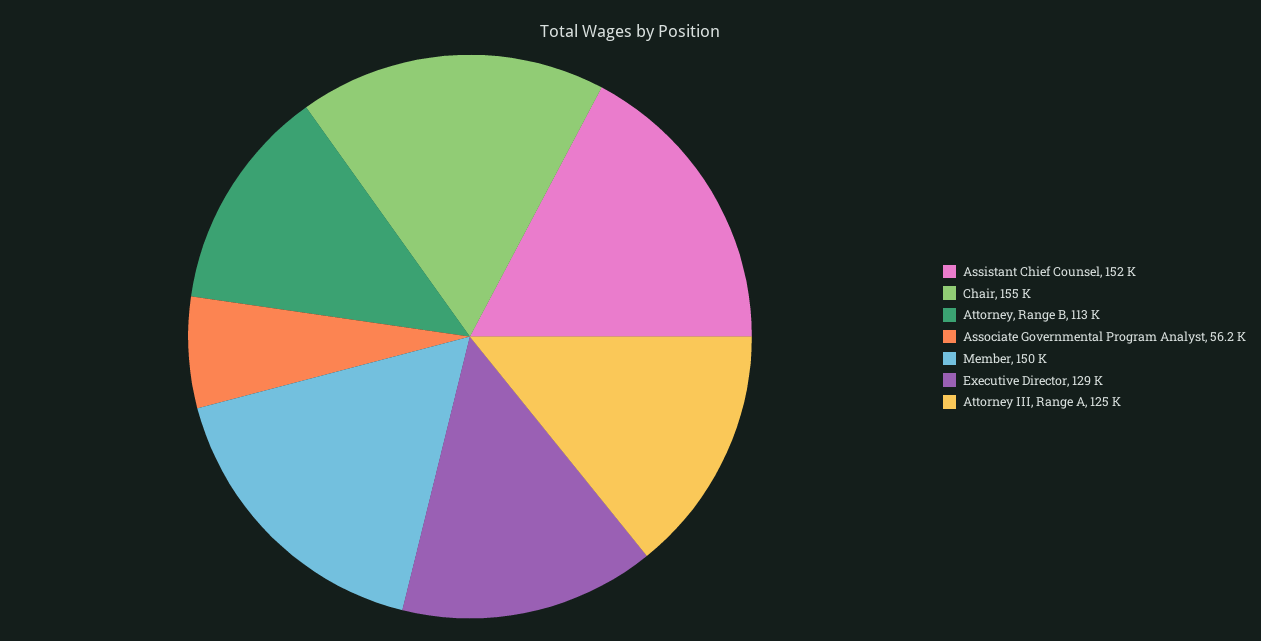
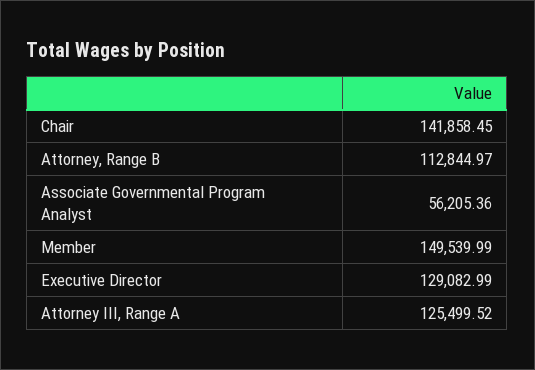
  {
-   "Assistant Chief Counsel": 152000,
-   "Chair": 155000,
+   "Chair": 141858.45,
    "Attorney, Range B": 112844.97,
    "Associate Governmental Program Analyst": 56205.36,
    "Member": 149539.99,
    "Executive Director": 129082.99,
    "Attorney III, Range A": 125499.52
  }

